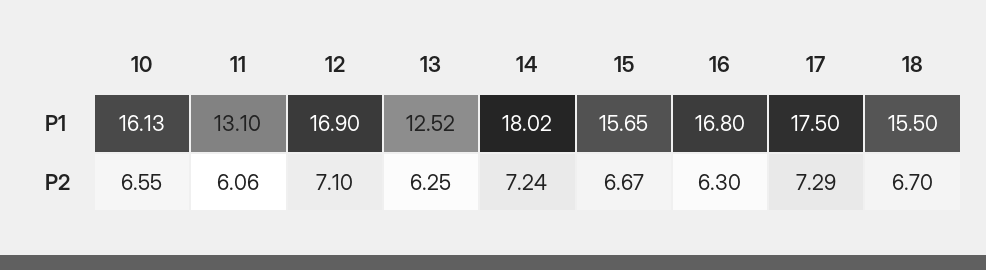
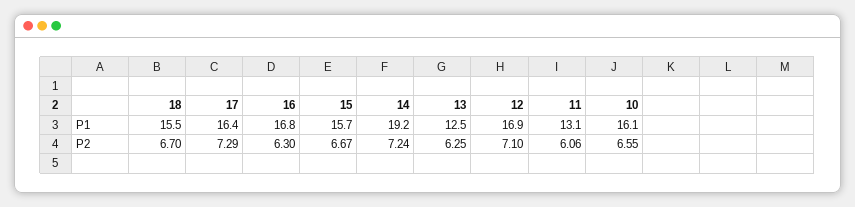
  {
    "10": {
      "P1": 16.13,
      "P2": 6.55
    },
    "11": {
      "P1": 13.1,
      "P2": 6.06
    },
    "12": {
      "P1": 16.9,
      "P2": 7.1
    },
    "13": {
      "P1": 12.52,
      "P2": 6.25
    },
    "14": {
-     "P1": 18.02,
+     "P1": 19.2,
      "P2": 7.24
    },
    "15": {
      "P1": 15.65,
      "P2": 6.67
    },
    "16": {
      "P1": 16.8,
      "P2": 6.3
    },
    "17": {
-     "P1": 17.5,
+     "P1": 16.4,
      "P2": 7.29
    },
    "18": {
      "P1": 15.5,
      "P2": 6.7
    }
  }

